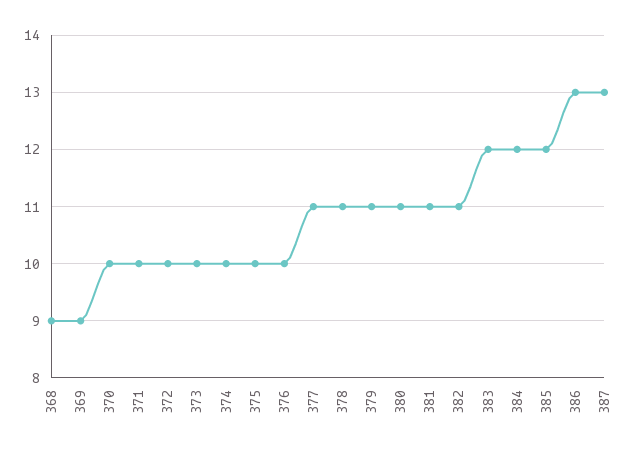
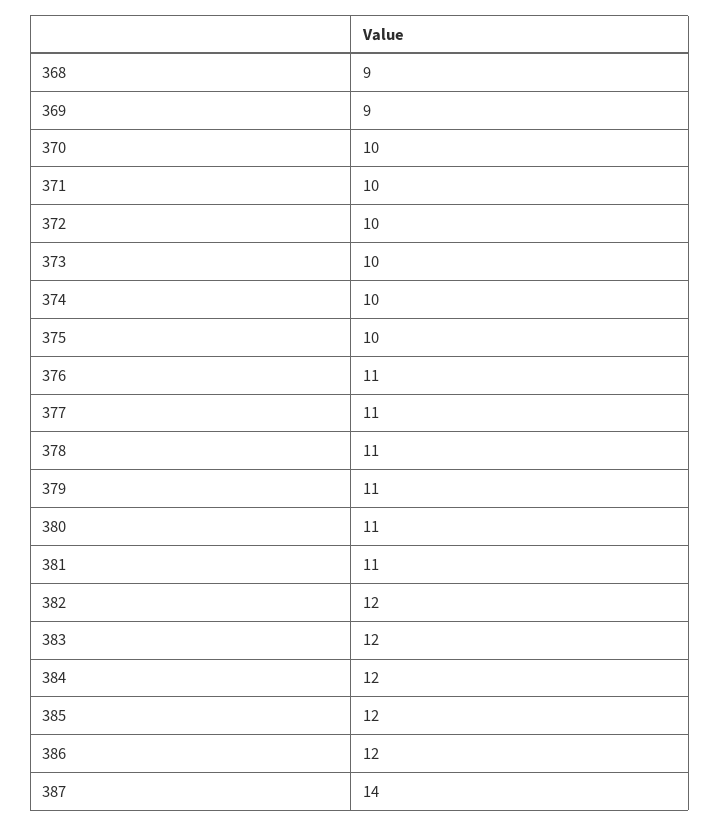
  {
    "368": 9,
    "369": 9,
    "370": 10,
    "371": 10,
    "372": 10,
    "373": 10,
    "374": 10,
    "375": 10,
-   "376": 10,
+   "376": 11,
    "377": 11,
    "378": 11,
    "379": 11,
    "380": 11,
    "381": 11,
-   "382": 11,
+   "382": 12,
    "383": 12,
    "384": 12,
    "385": 12,
-   "386": 13,
+   "386": 12,
-   "387": 13
+   "387": 14
  }

